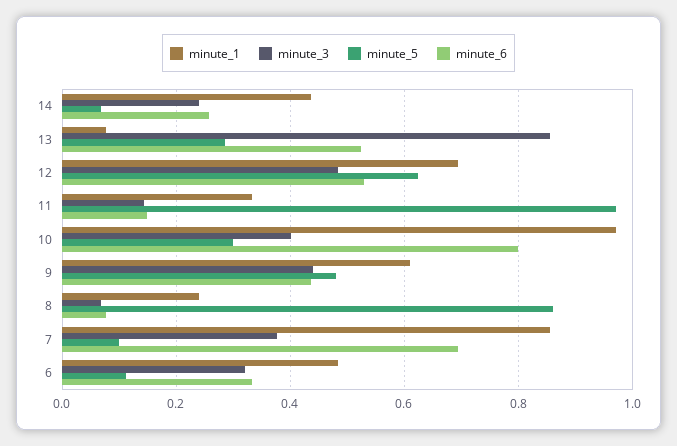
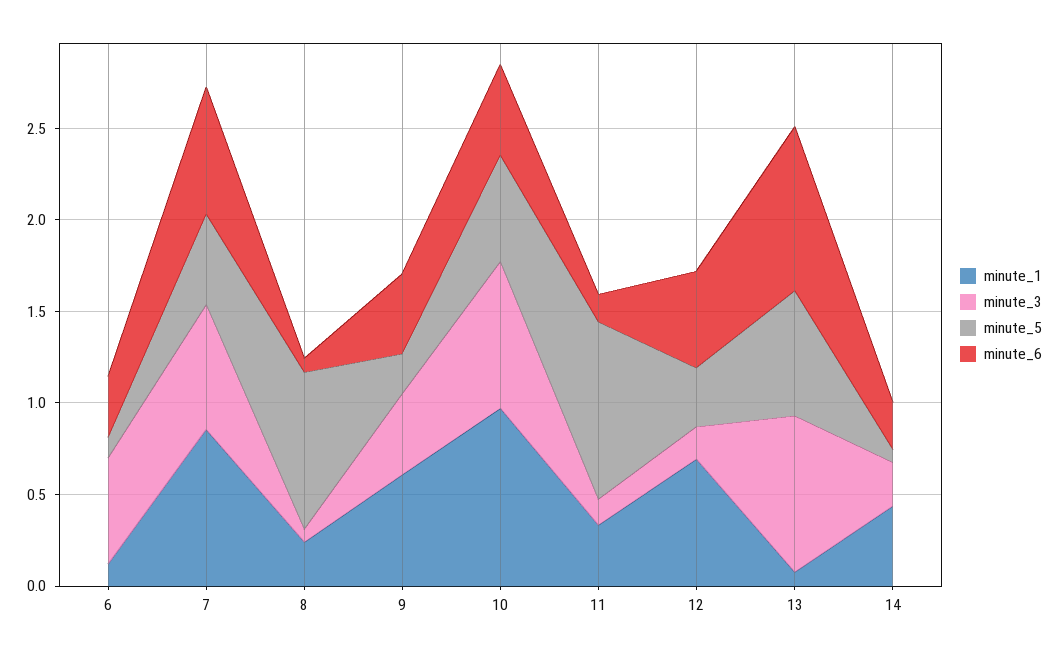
  {
    "minute_1": {
      "14": 0.44,
      "13": 0.08,
      "12": 0.7,
      "11": 0.34,
      "10": 0.98,
      "9": 0.6,
      "8": 0.24,
      "7": 0.86,
-     "6": 0.48
+     "6": 0.1
    },
    "minute_3": {
      "14": 0.24,
      "13": 0.86,
-     "12": 0.48,
+     "12": 0.2,
      "11": 0.14,
-     "10": 0.4,
+     "10": 0.8,
      "9": 0.44,
      "8": 0.06,
-     "7": 0.38,
+     "7": 0.7,
-     "6": 0.32
+     "6": 0.6
    },
    "minute_5": {
      "14": 0.06,
-     "13": 0.28,
+     "13": 0.7,
-     "12": 0.62,
+     "12": 0.3,
      "11": 0.98,
-     "10": 0.3,
+     "10": 0.6,
-     "9": 0.48,
+     "9": 0.2,
      "8": 0.86,
-     "7": 0.1,
+     "7": 0.5,
      "6": 0.12
    },
    "minute_6": {
      "14": 0.26,
-     "13": 0.52,
+     "13": 0.9,
      "12": 0.52,
      "11": 0.14,
-     "10": 0.8,
+     "10": 0.5,
      "9": 0.44,
      "8": 0.08,
      "7": 0.7,
      "6": 0.34
    }
  }

